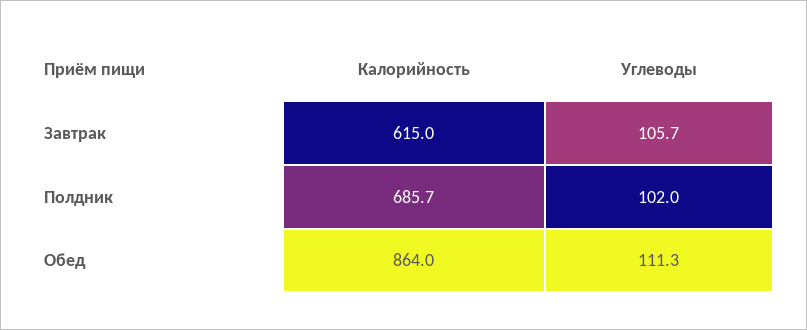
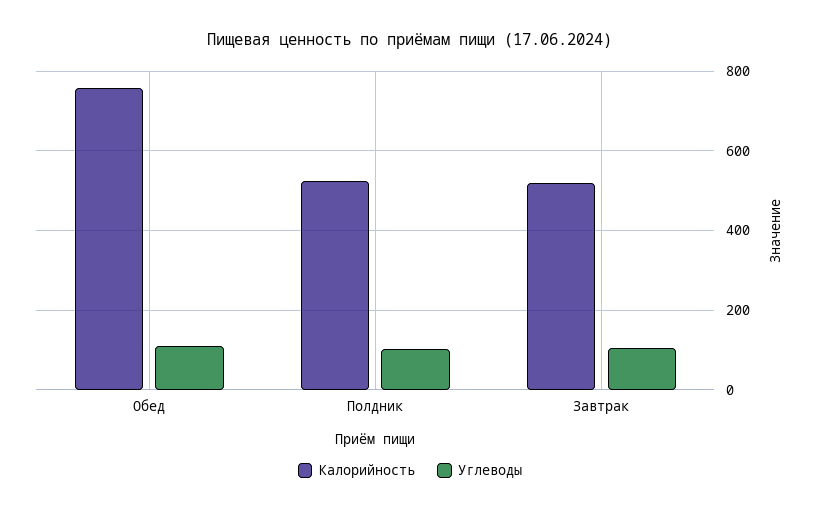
  {
    "Калорийность": {
-     "Завтрак": 615,
+     "Завтрак": 520,
-     "Полдник": 685.7,
+     "Полдник": 520,
-     "Обед": 864
+     "Обед": 760
    },
    "Углеводы": {
      "Завтрак": 105.7,
      "Полдник": 102,
      "Обед": 111.3
    }
  }

